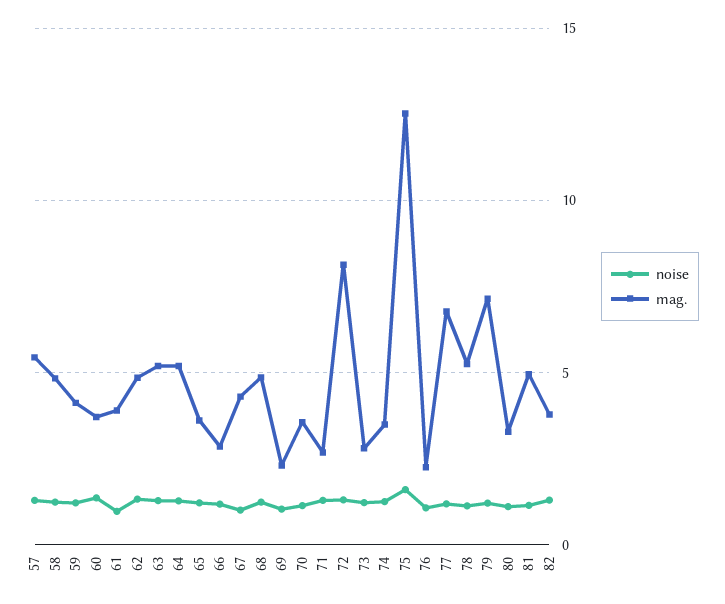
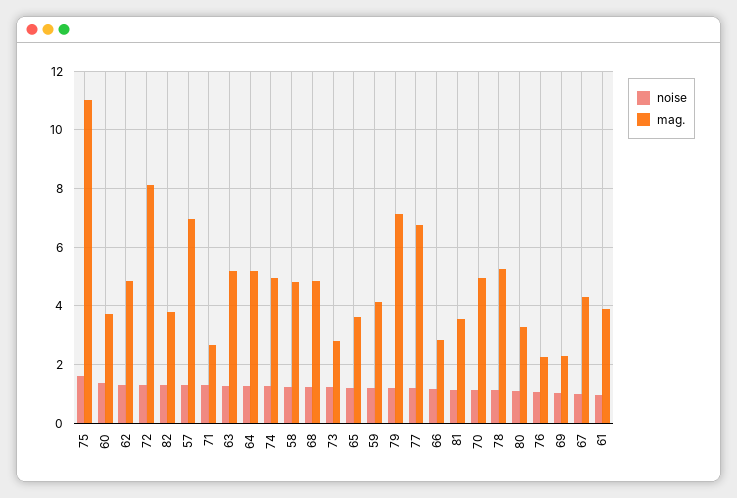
  {
    "noise": {
      "57": 1.25,
      "58": 1.25,
      "59": 1.25,
      "60": 1.25,
      "61": 1,
      "62": 1.25,
      "63": 1.25,
      "64": 1.25,
      "65": 1.25,
      "66": 1.25,
      "67": 1,
      "68": 1.25,
      "69": 1,
      "70": 1.25,
      "71": 1.25,
      "72": 1.25,
      "73": 1.25,
      "74": 1.25,
      "75": 1.5,
      "76": 1,
      "77": 1.25,
      "78": 1.25,
      "79": 1.25,
      "80": 1,
      "81": 1.25,
      "82": 1.25
    },
    "mag.": {
-     "57": 5.5,
+     "57": 7,
      "58": 4.75,
      "59": 4,
      "60": 3.75,
      "61": 4,
      "62": 4.75,
      "63": 5.25,
      "64": 5.25,
      "65": 3.5,
      "66": 2.75,
      "67": 4.25,
      "68": 4.75,
      "69": 2.25,
-     "70": 3.5,
+     "70": 5,
      "71": 2.75,
      "72": 8.25,
      "73": 2.75,
-     "74": 3.5,
+     "74": 5,
-     "75": 12.5,
+     "75": 11,
      "76": 2.25,
      "77": 6.75,
      "78": 5.25,
      "79": 7.25,
      "80": 3.25,
-     "81": 5,
+     "81": 3.5,
      "82": 3.75
    }
  }

